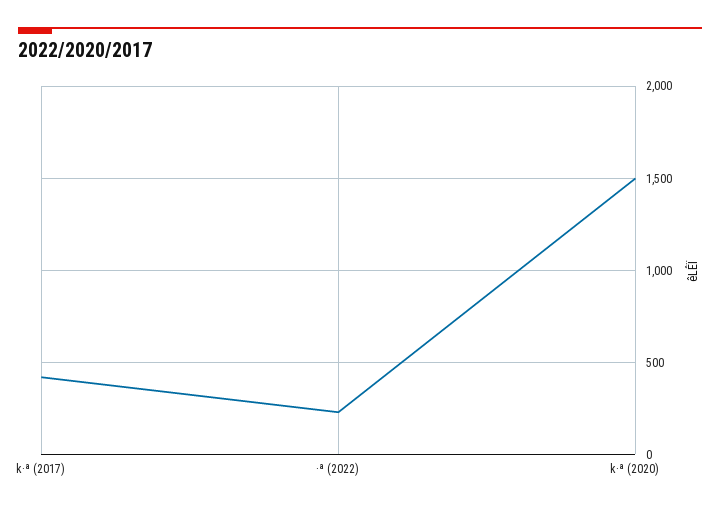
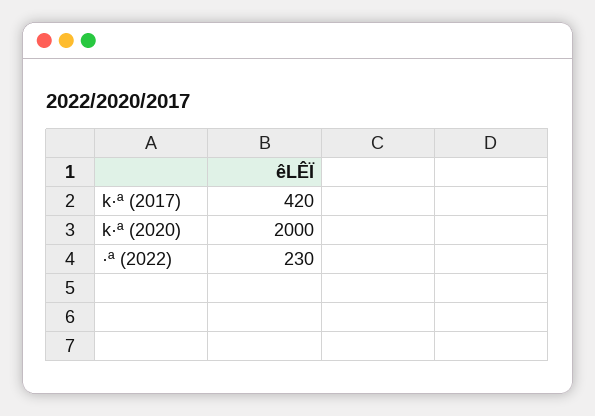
  {
    "k·ª (2017)": 420,
    "·ª (2022)": 230,
-   "k·ª (2020)": 1500
+   "k·ª (2020)": 2000
  }

